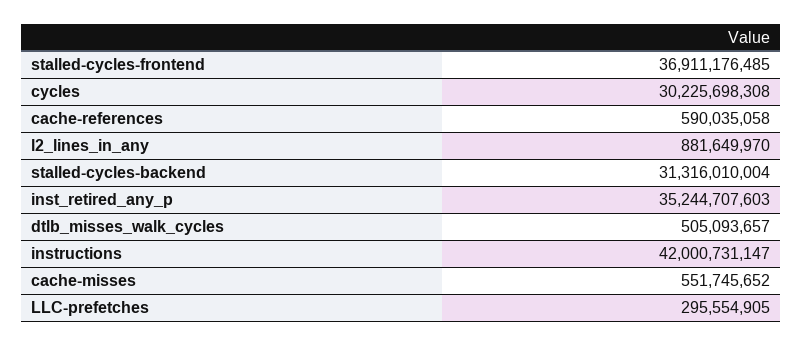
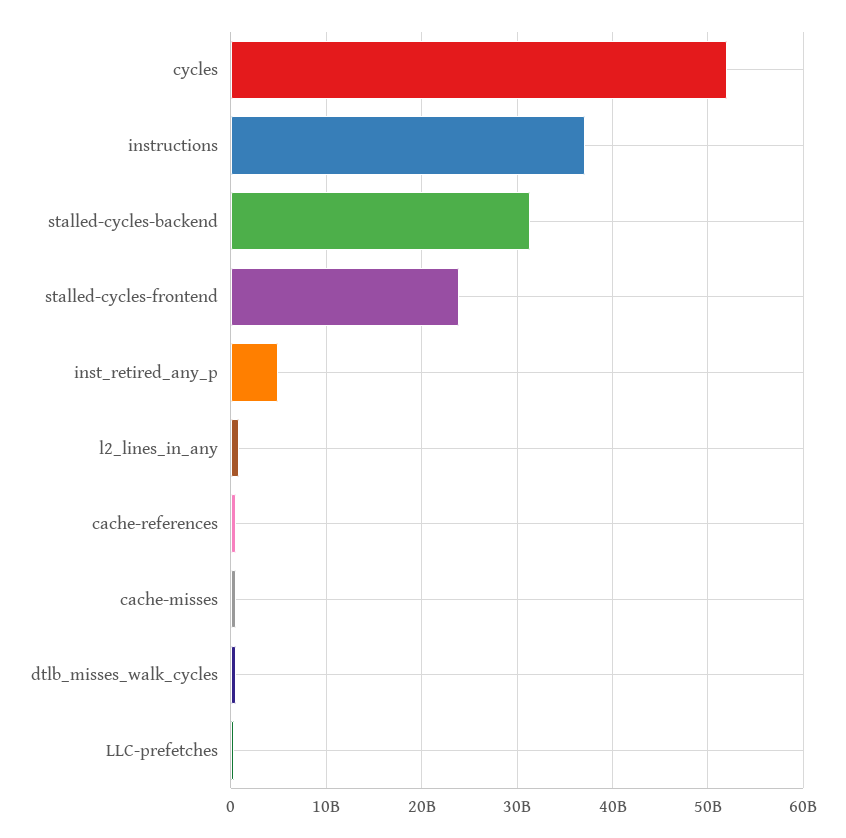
  {
-   "stalled-cycles-frontend": 36911176485,
+   "stalled-cycles-frontend": 24000000000,
-   "cycles": 30225698308,
+   "cycles": 52000000000,
    "cache-references": 590035058,
    "l2_lines_in_any": 881649970,
    "stalled-cycles-backend": 31316010004,
-   "inst_retired_any_p": 35244707603,
+   "inst_retired_any_p": 5000000000,
    "dtlb_misses_walk_cycles": 505093657,
-   "instructions": 42000731147,
+   "instructions": 37000000000,
    "cache-misses": 551745652,
    "LLC-prefetches": 295554905
  }

